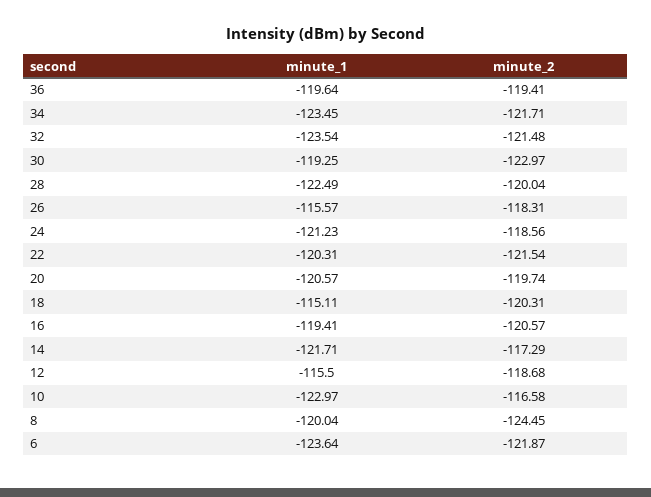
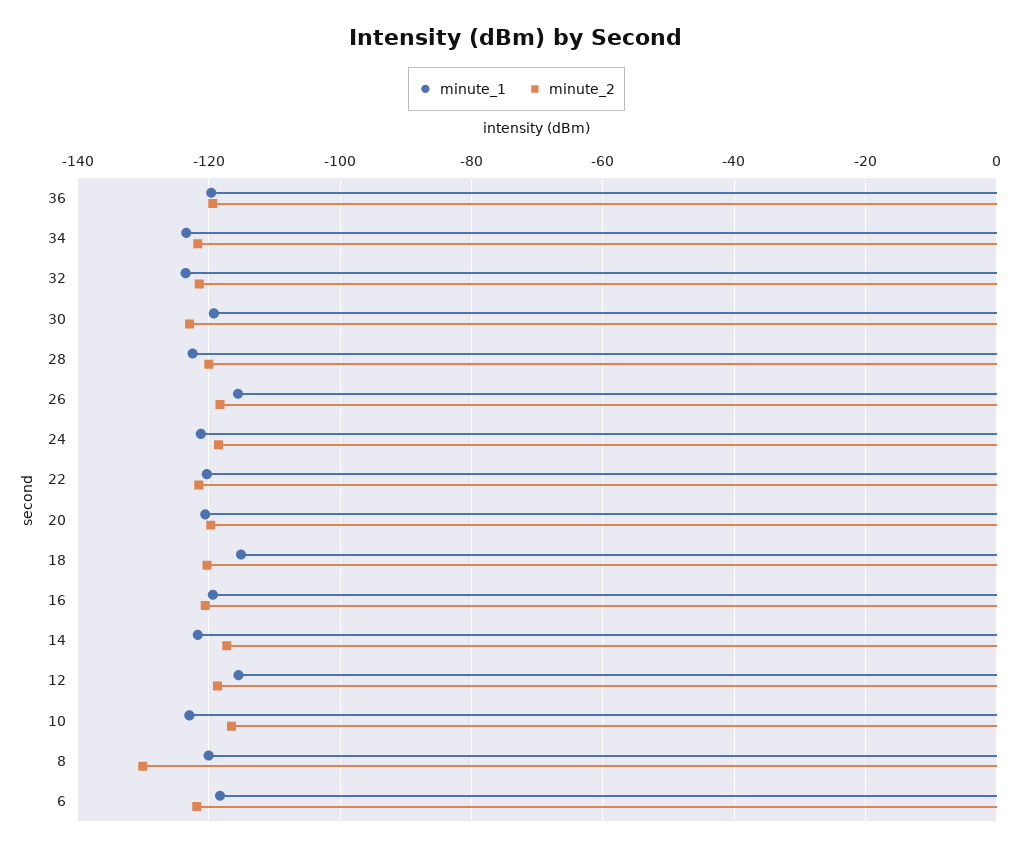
  {
    "minute_1": {
      "36": -119.64,
      "34": -123.45,
      "32": -123.54,
      "30": -119.25,
      "28": -122.49,
      "26": -115.57,
      "24": -121.23,
      "22": -120.31,
      "20": -120.57,
      "18": -115.11,
      "16": -119.41,
      "14": -121.71,
      "12": -115.5,
      "10": -122.97,
      "8": -120.04,
-     "6": -123.64
+     "6": -118
    },
    "minute_2": {
      "36": -119.41,
      "34": -121.71,
      "32": -121.48,
      "30": -122.97,
      "28": -120.04,
      "26": -118.31,
      "24": -118.56,
      "22": -121.54,
      "20": -119.74,
      "18": -120.31,
      "16": -120.57,
      "14": -117.29,
      "12": -118.68,
      "10": -116.58,
-     "8": -124.45,
+     "8": -130,
      "6": -121.87
    }
  }

